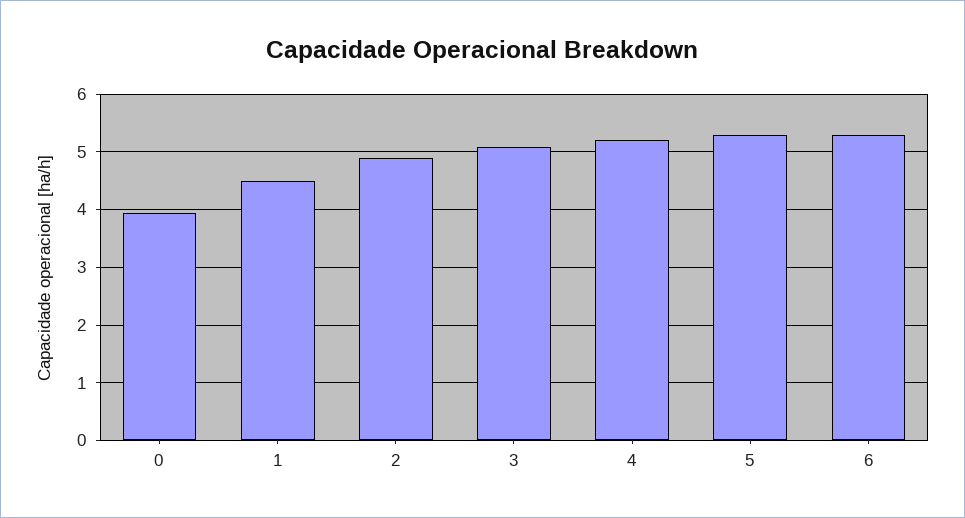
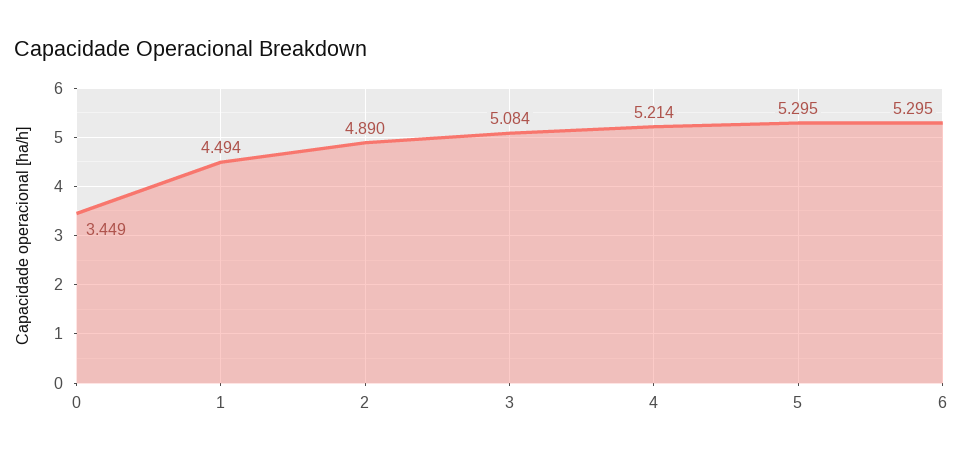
  {
-   "0": 4,
+   "0": 3.449,
    "1": 4.494,
    "2": 4.89,
    "3": 5.084,
    "4": 5.214,
    "5": 5.295,
    "6": 5.295
  }

